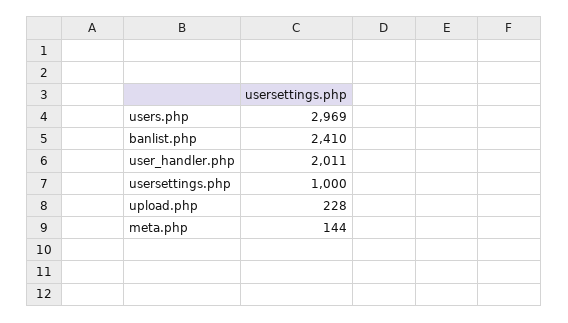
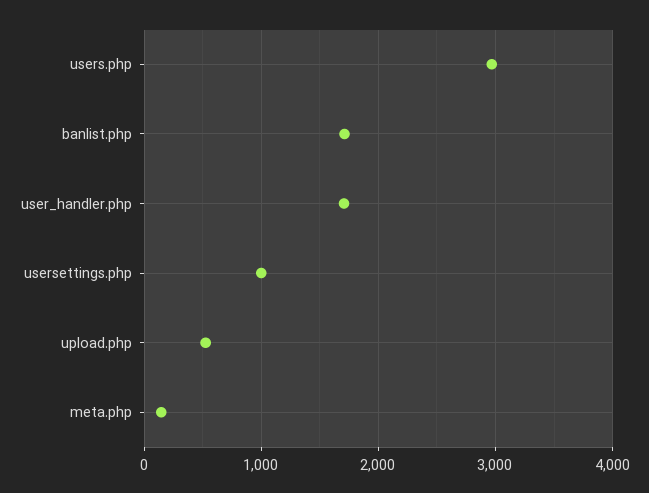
  {
    "users.php": 2969,
-   "banlist.php": 2410,
+   "banlist.php": 1700,
-   "user_handler.php": 2011,
+   "user_handler.php": 1700,
    "usersettings.php": 1000,
-   "upload.php": 228,
+   "upload.php": 500,
    "meta.php": 144
  }

